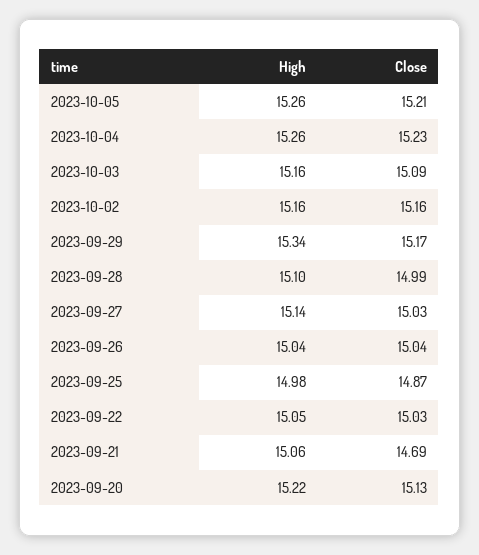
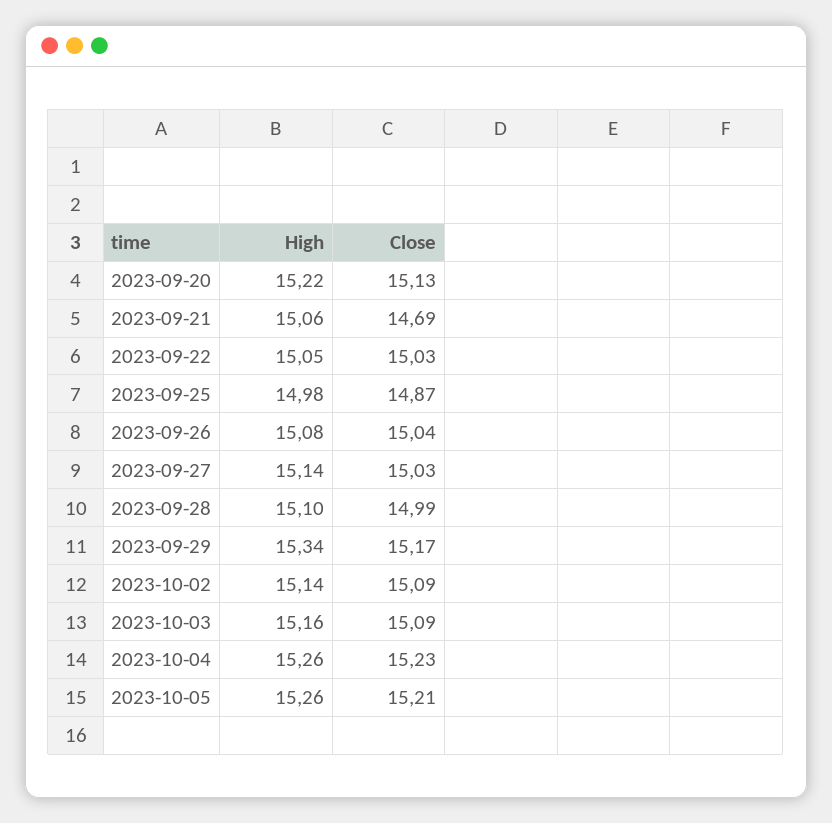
  {
    "High": {
      "2023-10-05": 15.26,
      "2023-10-04": 15.26,
      "2023-10-03": 15.16,
-     "2023-10-02": 15.16,
+     "2023-10-02": 15.14,
      "2023-09-29": 15.34,
      "2023-09-28": 15.1,
      "2023-09-27": 15.14,
-     "2023-09-26": 15.04,
+     "2023-09-26": 15.08,
      "2023-09-25": 14.98,
      "2023-09-22": 15.05,
      "2023-09-21": 15.06,
      "2023-09-20": 15.22
    },
    "Close": {
      "2023-10-05": 15.21,
      "2023-10-04": 15.23,
      "2023-10-03": 15.09,
-     "2023-10-02": 15.16,
+     "2023-10-02": 15.09,
      "2023-09-29": 15.17,
      "2023-09-28": 14.99,
      "2023-09-27": 15.03,
      "2023-09-26": 15.04,
      "2023-09-25": 14.87,
      "2023-09-22": 15.03,
      "2023-09-21": 14.69,
      "2023-09-20": 15.13
    }
  }

